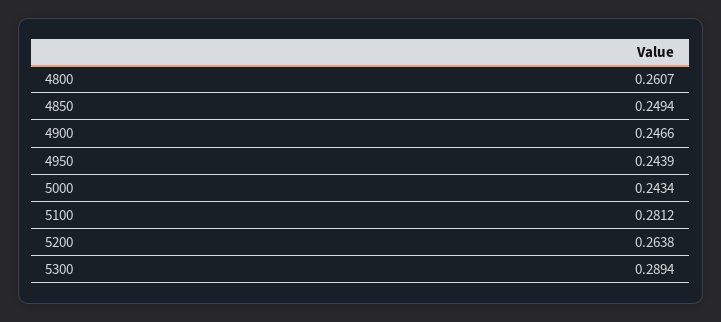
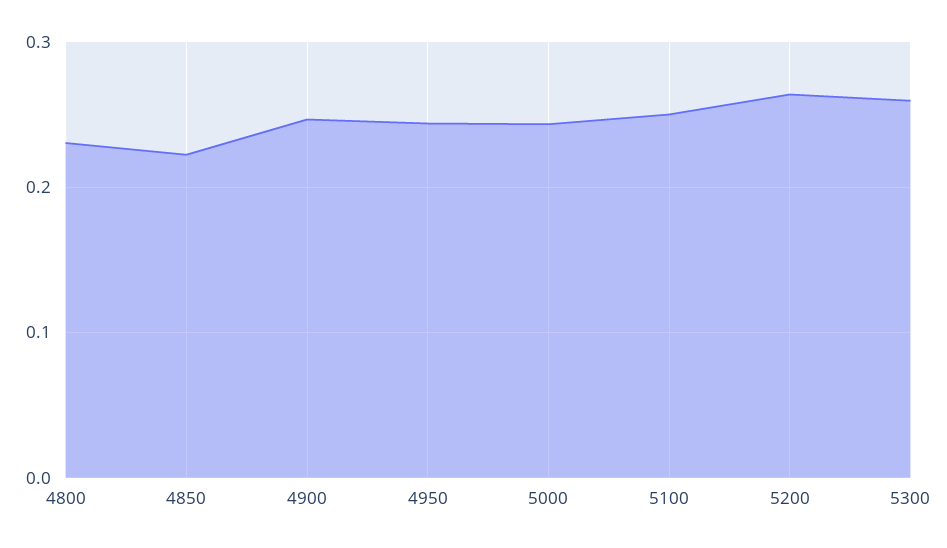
  {
-   "4800": 0.2607,
+   "4800": 0.23,
-   "4850": 0.2494,
+   "4850": 0.22,
    "4900": 0.2466,
    "4950": 0.2439,
    "5000": 0.2434,
-   "5100": 0.2812,
+   "5100": 0.25,
    "5200": 0.2638,
-   "5300": 0.2894
+   "5300": 0.26
  }

